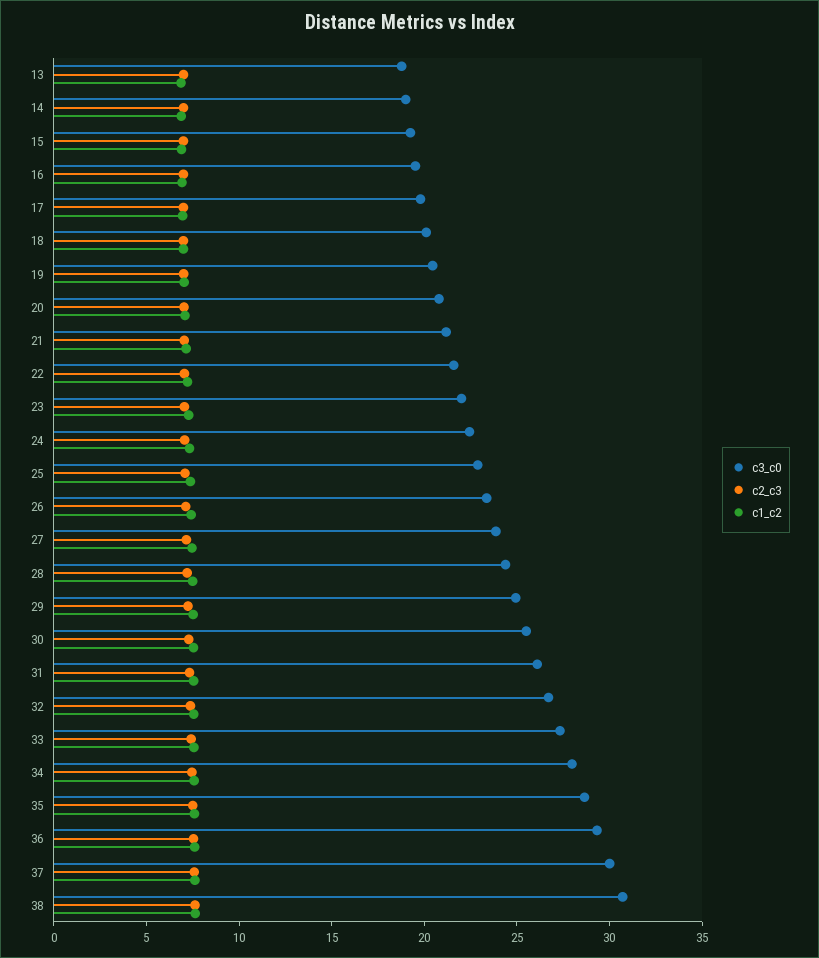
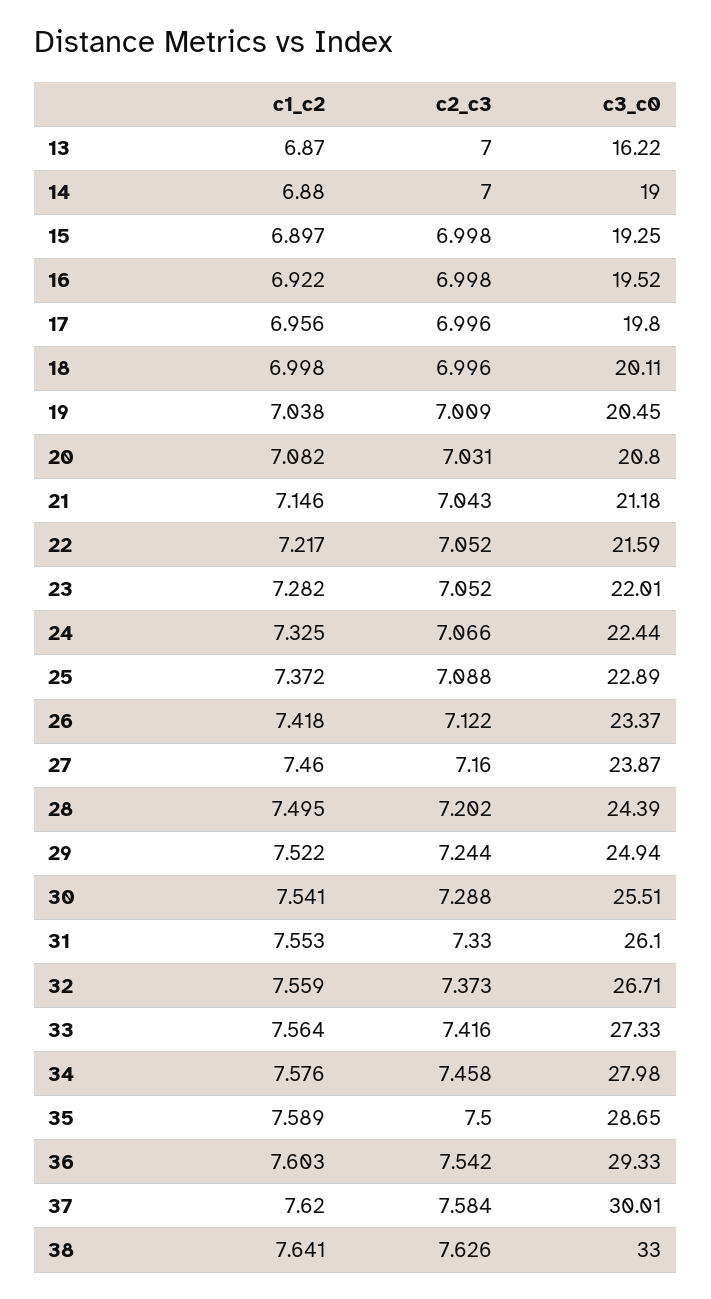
  {
    "c3_c0": {
-     "13": 19,
+     "13": 16.22,
      "14": 19,
      "15": 19.25,
      "16": 19.52,
      "17": 19.8,
      "18": 20.11,
      "19": 20.45,
      "20": 20.8,
      "21": 21.18,
      "22": 21.59,
      "23": 22.01,
      "24": 22.44,
      "25": 22.89,
      "26": 23.37,
      "27": 23.87,
      "28": 24.39,
      "29": 24.94,
      "30": 25.51,
      "31": 26.1,
      "32": 26.71,
      "33": 27.33,
      "34": 27.98,
      "35": 28.65,
      "36": 29.33,
      "37": 30.01,
-     "38": 31
+     "38": 33
    },
    "c2_c3": {
      "13": 7,
      "14": 7,
      "15": 6.998,
      "16": 6.998,
      "17": 6.996,
      "18": 6.996,
      "19": 7.009,
      "20": 7.031,
      "21": 7.043,
      "22": 7.052,
      "23": 7.052,
      "24": 7.066,
      "25": 7.088,
      "26": 7.122,
      "27": 7.16,
      "28": 7.202,
      "29": 7.244,
      "30": 7.288,
      "31": 7.33,
      "32": 7.373,
      "33": 7.416,
      "34": 7.458,
      "35": 7.5,
      "36": 7.542,
      "37": 7.584,
      "38": 7.626
    },
    "c1_c2": {
      "13": 6.87,
      "14": 6.88,
      "15": 6.897,
      "16": 6.922,
      "17": 6.956,
      "18": 6.998,
      "19": 7.038,
      "20": 7.082,
      "21": 7.146,
      "22": 7.217,
      "23": 7.282,
      "24": 7.325,
      "25": 7.372,
      "26": 7.418,
      "27": 7.46,
      "28": 7.495,
      "29": 7.522,
      "30": 7.541,
      "31": 7.553,
      "32": 7.559,
      "33": 7.564,
      "34": 7.576,
      "35": 7.589,
      "36": 7.603,
      "37": 7.62,
      "38": 7.641
    }
  }

